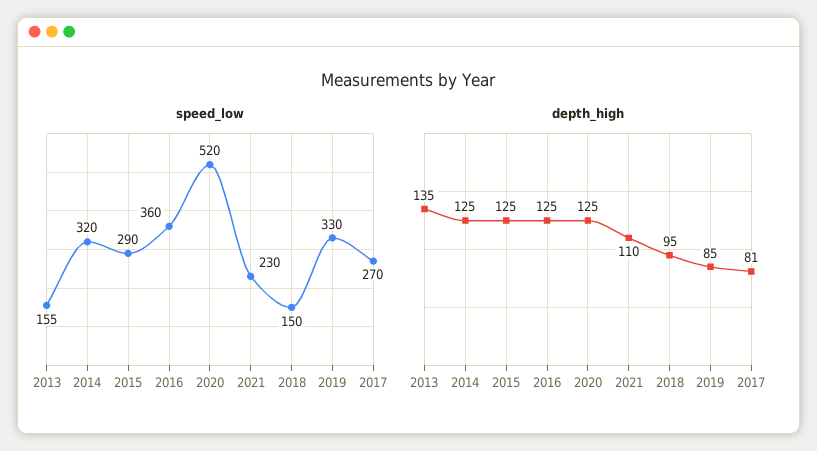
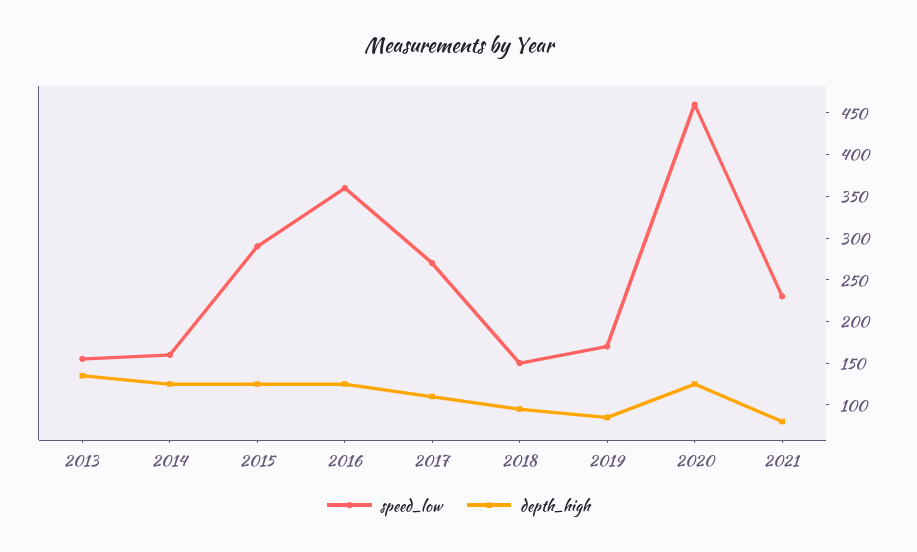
  {
    "speed_low": {
      "2013": 155,
-     "2014": 320,
+     "2014": 160,
      "2015": 290,
      "2016": 360,
-     "2020": 520,
+     "2020": 460,
      "2021": 230,
      "2018": 150,
-     "2019": 330,
+     "2019": 170,
      "2017": 270
    },
    "depth_high": {
      "2013": 135,
      "2014": 125,
      "2015": 125,
      "2016": 125,
      "2020": 125,
-     "2021": 110,
+     "2021": 80,
      "2018": 95,
      "2019": 85,
-     "2017": 81
+     "2017": 110
    }
  }

